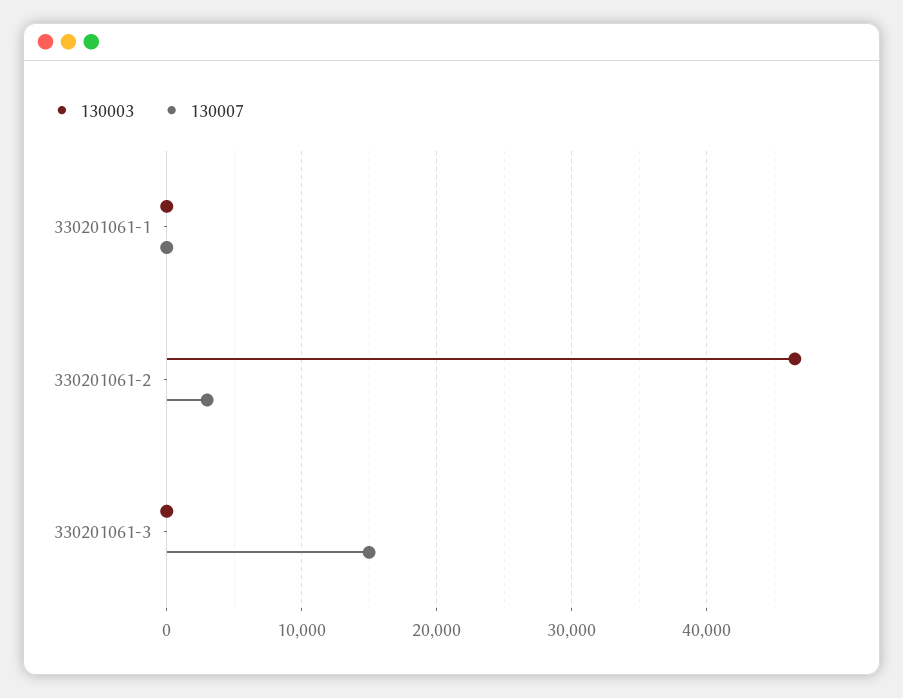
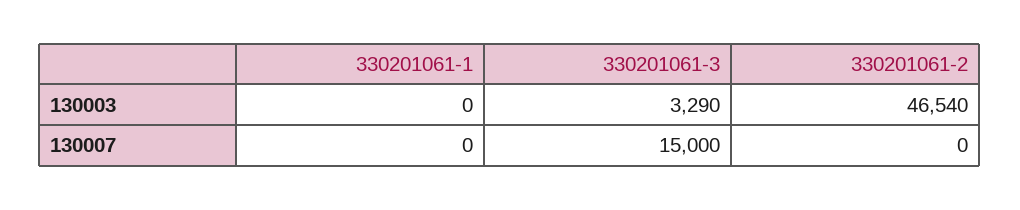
  {
    "130003": {
      "330201061-1": 0,
      "330201061-2": 46540,
-     "330201061-3": 0
+     "330201061-3": 3290
    },
    "130007": {
      "330201061-1": 0,
-     "330201061-2": 3000,
+     "330201061-2": 0,
      "330201061-3": 15000
    }
  }

